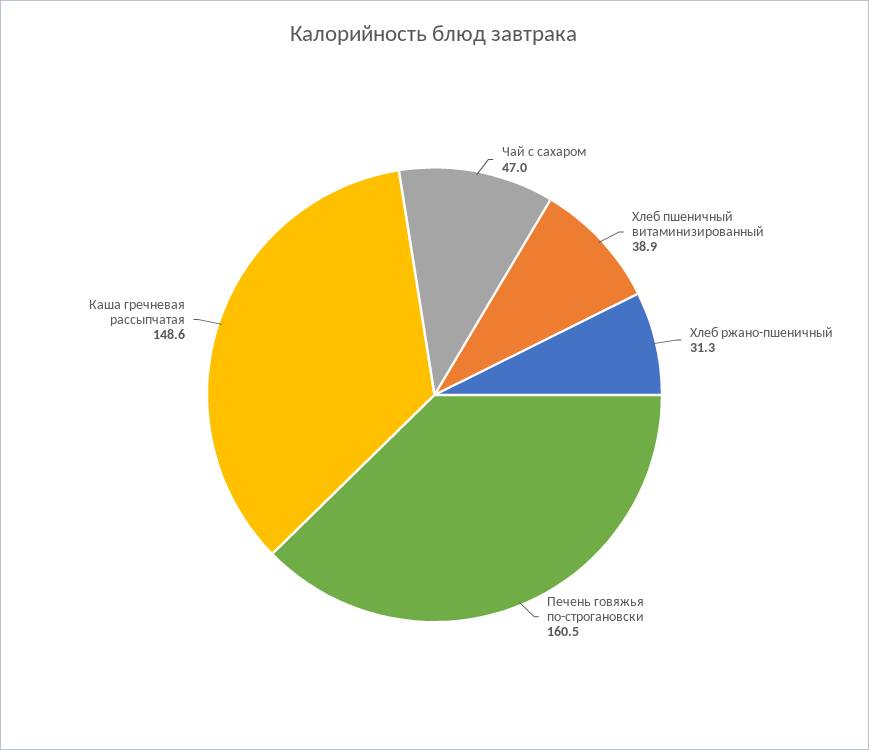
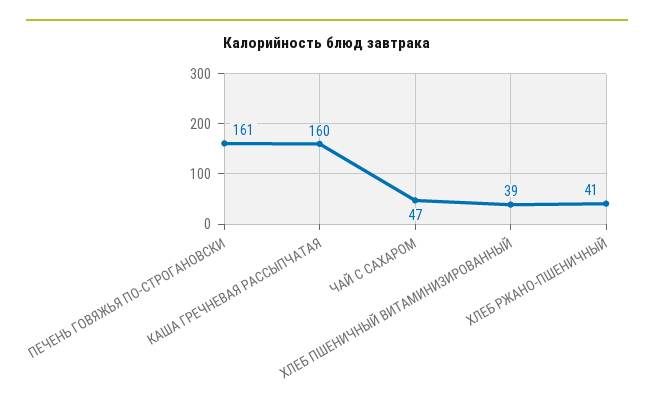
  {
    "Чай с сахаром": 47,
    "Хлеб пшеничный витаминизированный": 38.9,
-   "Хлеб ржано-пшеничный": 31.3,
+   "Хлеб ржано-пшеничный": 41,
    "Печень говяжья по-строгановски": 160.5,
-   "Каша гречневая рассыпчатая": 148.6
+   "Каша гречневая рассыпчатая": 160
  }

